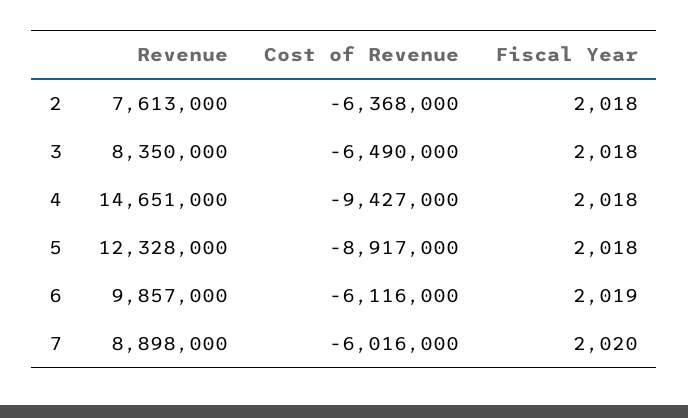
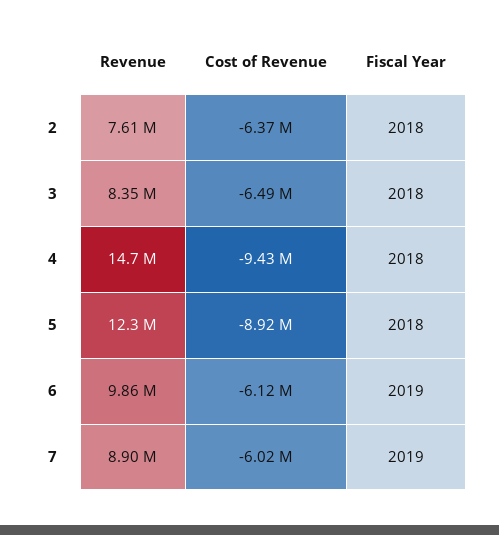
  {
    "Revenue": {
      "2": 7613000,
      "3": 8350000,
      "4": 14651000,
      "5": 12328000,
      "6": 9857000,
      "7": 8898000
    },
    "Cost of Revenue": {
      "2": -6368000,
      "3": -6490000,
      "4": -9427000,
      "5": -8917000,
      "6": -6116000,
      "7": -6016000
    },
    "Fiscal Year": {
      "2": 2018,
      "3": 2018,
      "4": 2018,
      "5": 2018,
      "6": 2019,
-     "7": 2020
+     "7": 2019
    }
  }

